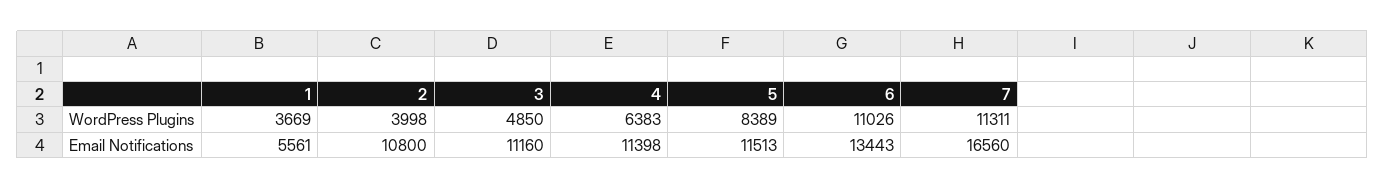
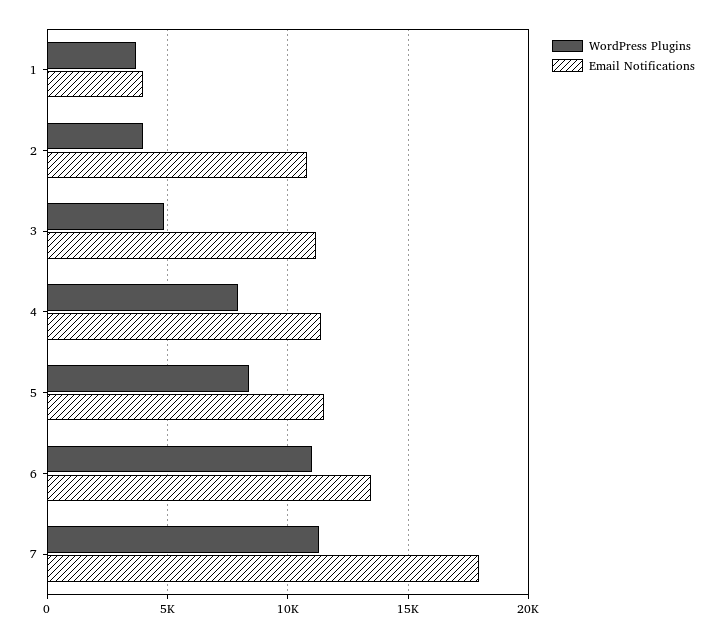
  {
    "WordPress Plugins": {
      "1": 3669,
      "2": 3998,
      "3": 4850,
-     "4": 6383,
+     "4": 8000,
      "5": 8389,
      "6": 11026,
      "7": 11311
    },
    "Email Notifications": {
-     "1": 5561,
+     "1": 4000,
      "2": 10800,
      "3": 11160,
      "4": 11398,
      "5": 11513,
      "6": 13443,
-     "7": 16560
+     "7": 18000
    }
  }

